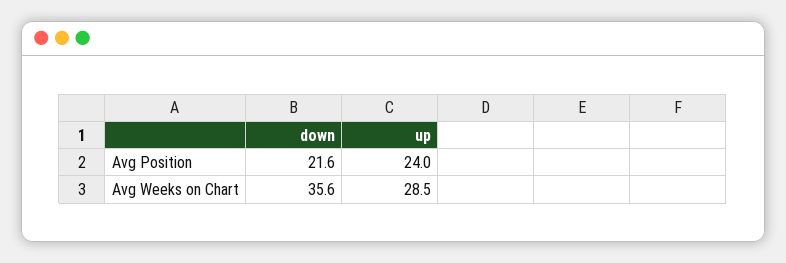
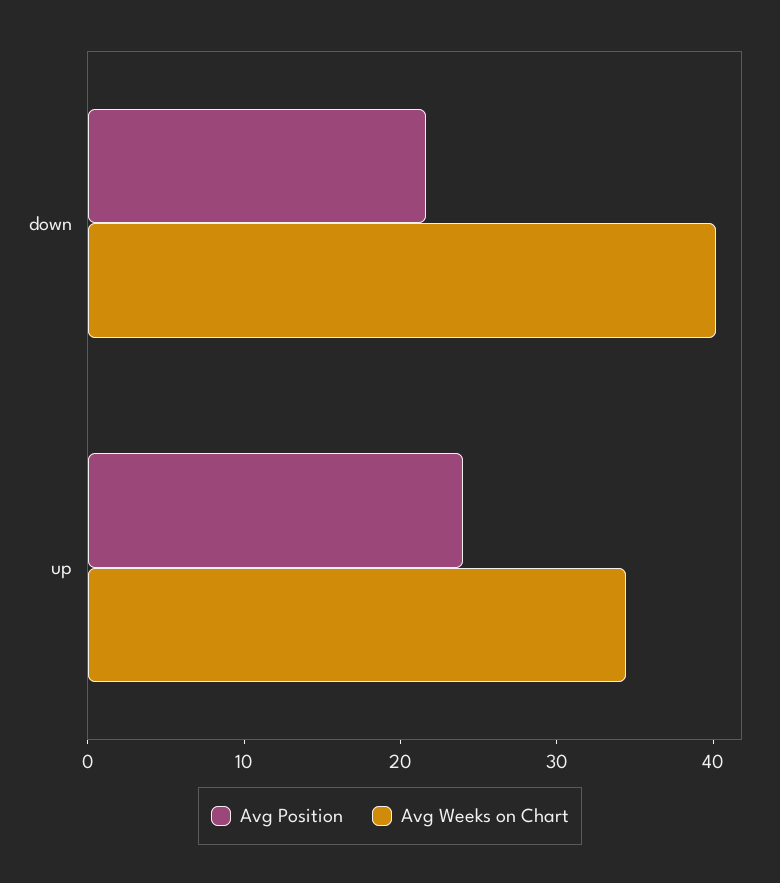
  {
    "Avg Position": {
      "down": 21.6,
      "up": 24
    },
    "Avg Weeks on Chart": {
-     "down": 35.6,
+     "down": 40,
-     "up": 28.5
+     "up": 34
    }
  }

